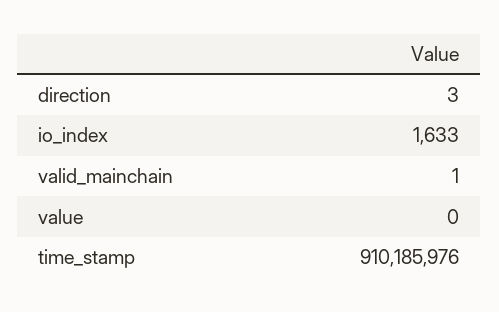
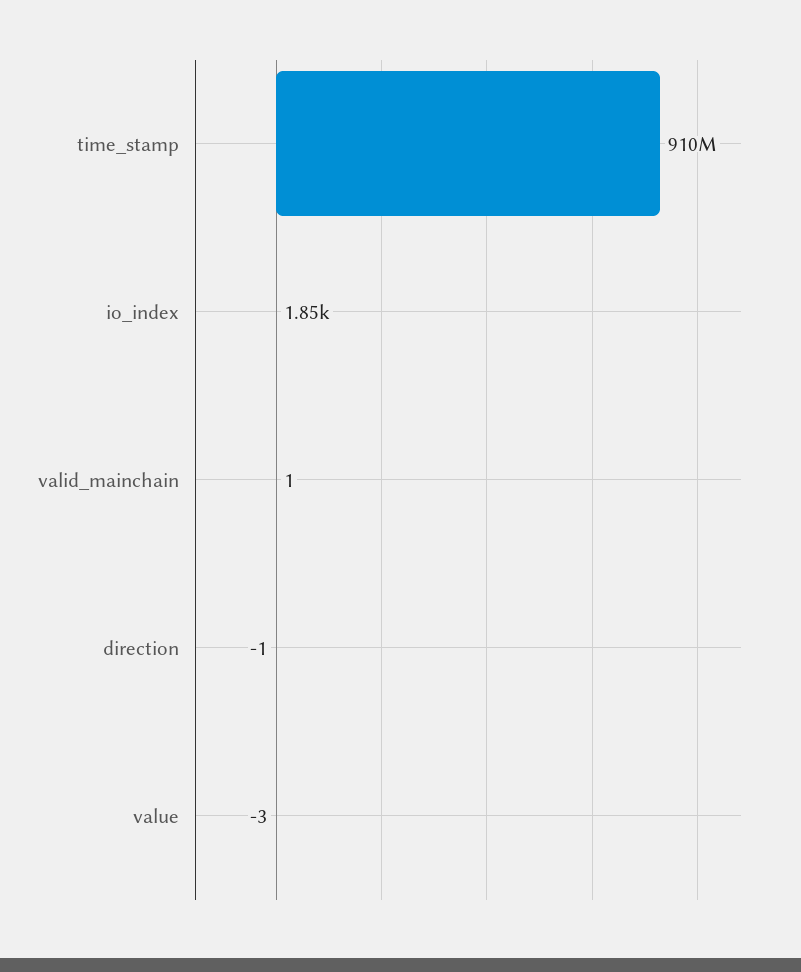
  {
-   "direction": 3,
+   "direction": -1,
-   "io_index": 1633,
+   "io_index": 1850,
    "valid_mainchain": 1,
-   "value": 0,
+   "value": -3,
    "time_stamp": 910185976
  }

